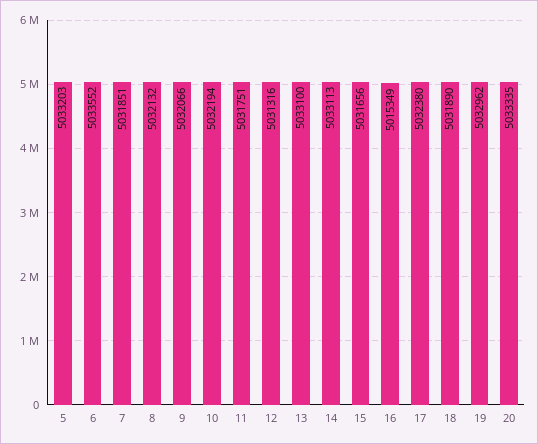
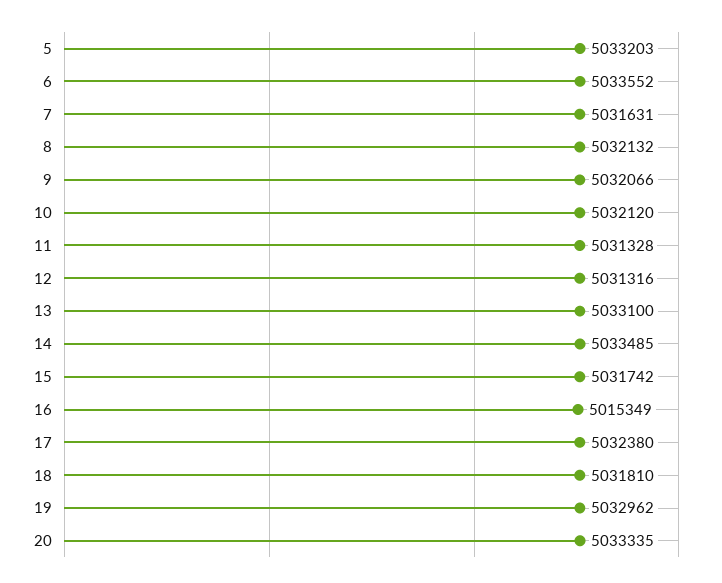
  {
    "5": 5033203,
    "6": 5033552,
-   "7": 5031851,
+   "7": 5031631,
    "8": 5032132,
    "9": 5032066,
-   "10": 5032194,
+   "10": 5032120,
-   "11": 5031751,
+   "11": 5031328,
    "12": 5031316,
    "13": 5033100,
-   "14": 5033113,
+   "14": 5033485,
-   "15": 5031656,
+   "15": 5031742,
    "16": 5015349,
    "17": 5032380,
-   "18": 5031890,
+   "18": 5031810,
    "19": 5032962,
    "20": 5033335
  }

